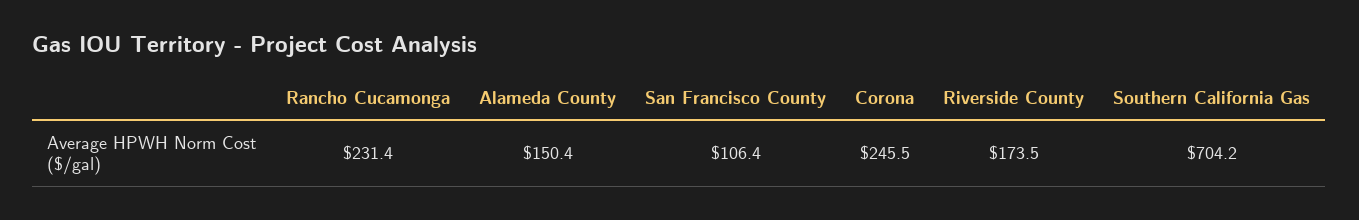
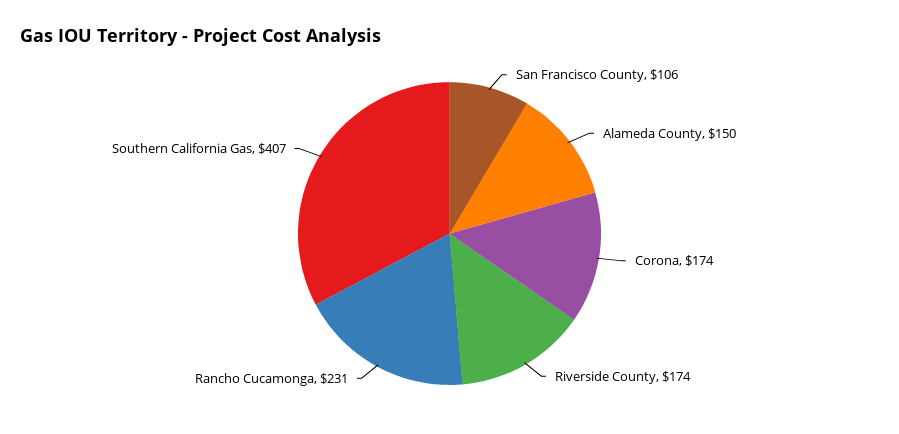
  {
    "Rancho Cucamonga": 231.4,
    "Alameda County": 150.4,
    "San Francisco County": 106.4,
-   "Corona": 245.5,
+   "Corona": 174,
    "Riverside County": 173.5,
-   "Southern California Gas": 704.2
+   "Southern California Gas": 407
  }

